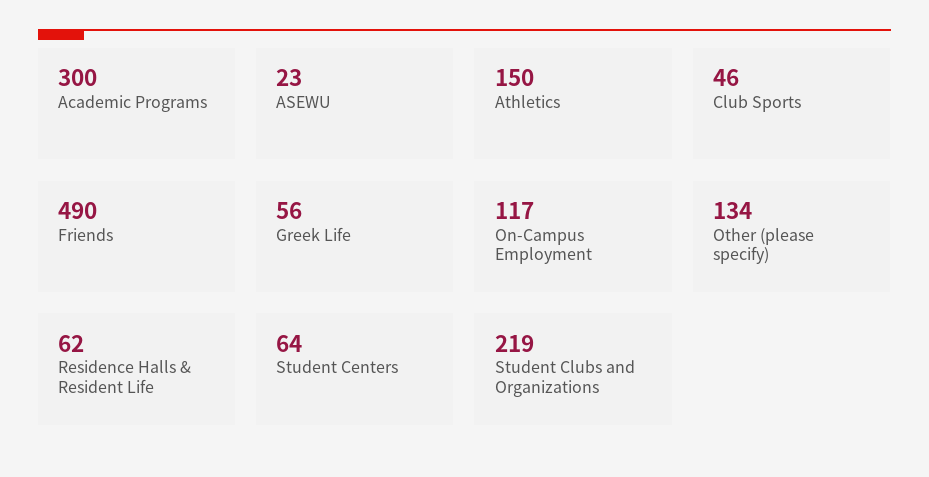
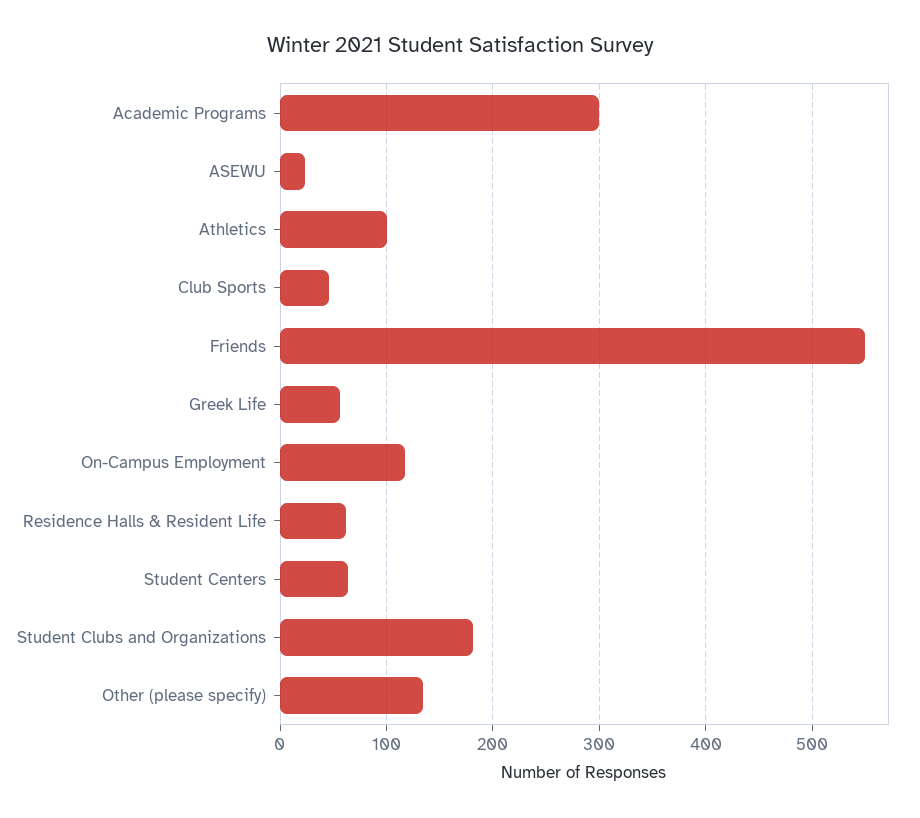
  {
    "Academic Programs": 300,
    "ASEWU": 23,
-   "Athletics": 150,
+   "Athletics": 100,
    "Club Sports": 46,
-   "Friends": 490,
+   "Friends": 550,
    "Greek Life": 56,
    "On-Campus Employment": 117,
    "Other (please specify)": 134,
    "Residence Halls & Resident Life": 62,
    "Student Centers": 64,
-   "Student Clubs and Organizations": 219
+   "Student Clubs and Organizations": 180
  }

